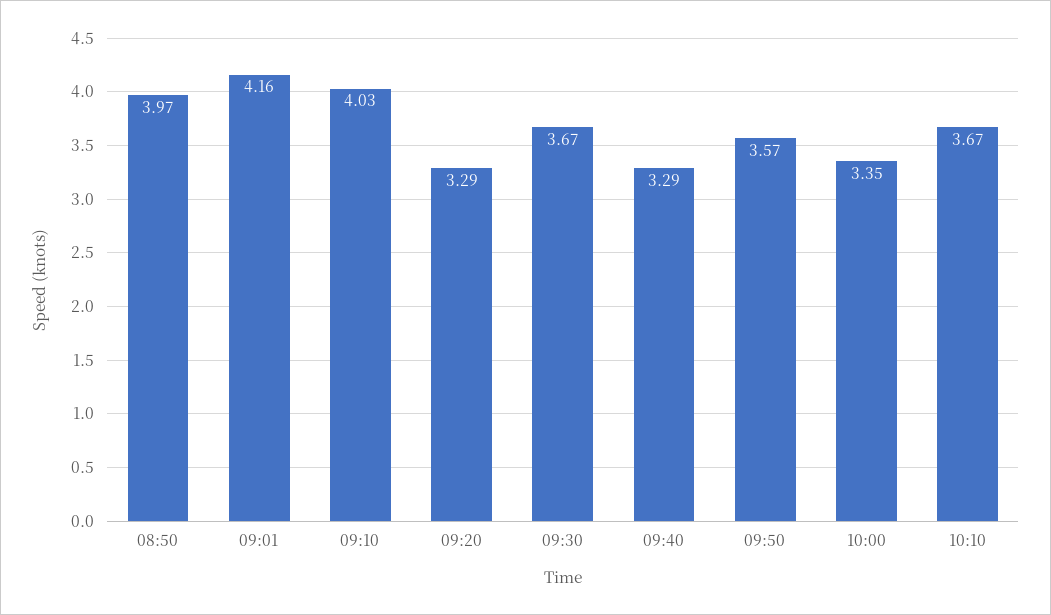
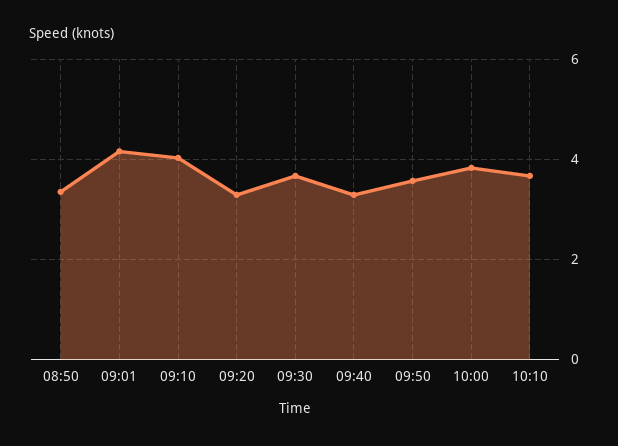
  {
-   "08:50": 3.97,
+   "08:50": 3.4,
    "09:01": 4.16,
    "09:10": 4.03,
    "09:20": 3.29,
    "09:30": 3.67,
    "09:40": 3.29,
    "09:50": 3.57,
-   "10:00": 3.35,
+   "10:00": 3.8,
    "10:10": 3.67
  }

